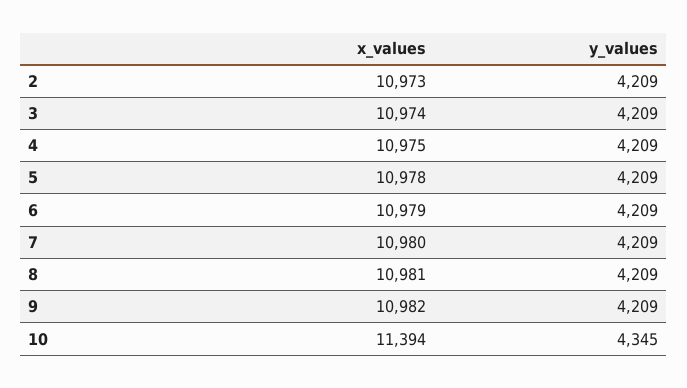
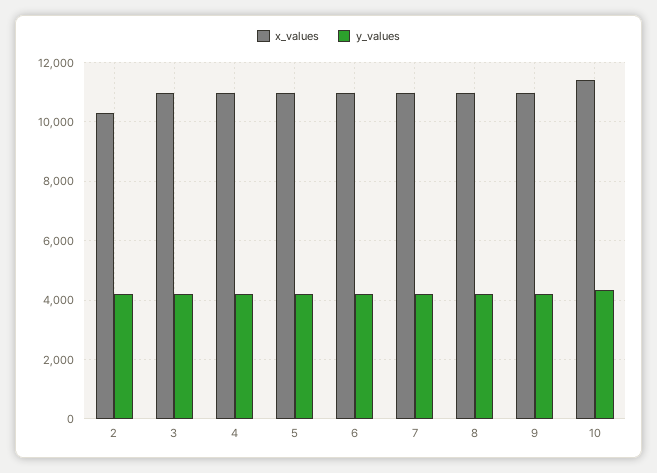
  {
    "x_values": {
-     "2": 10973,
+     "2": 10250,
      "3": 10974,
      "4": 10975,
      "5": 10978,
      "6": 10979,
      "7": 10980,
      "8": 10981,
      "9": 10982,
      "10": 11394
    },
    "y_values": {
      "2": 4209,
      "3": 4209,
      "4": 4209,
      "5": 4209,
      "6": 4209,
      "7": 4209,
      "8": 4209,
      "9": 4209,
      "10": 4345
    }
  }

